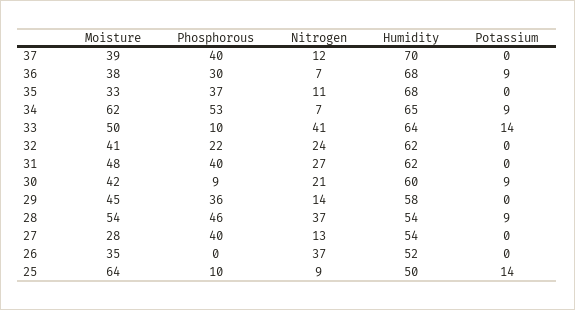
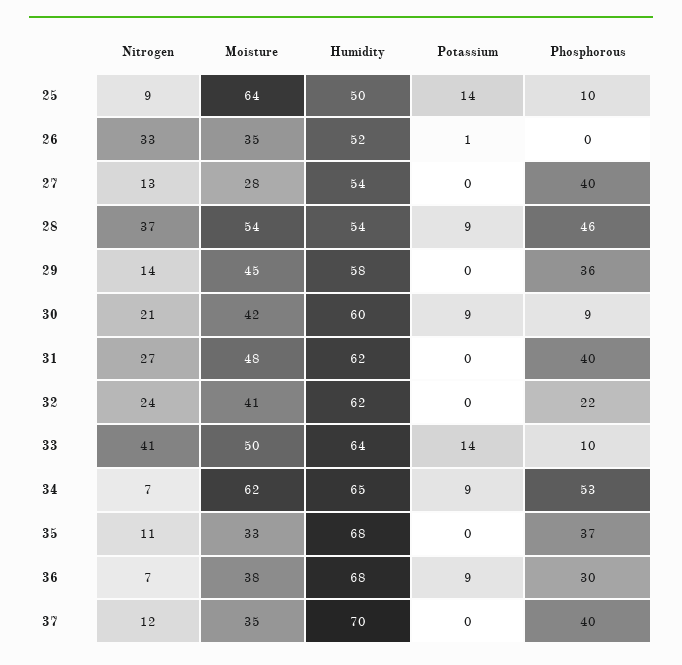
  {
    "Moisture": {
-     "37": 39,
+     "37": 35,
      "36": 38,
      "35": 33,
      "34": 62,
      "33": 50,
      "32": 41,
      "31": 48,
      "30": 42,
      "29": 45,
      "28": 54,
      "27": 28,
      "26": 35,
      "25": 64
    },
    "Phosphorous": {
      "37": 40,
      "36": 30,
      "35": 37,
      "34": 53,
      "33": 10,
      "32": 22,
      "31": 40,
      "30": 9,
      "29": 36,
      "28": 46,
      "27": 40,
      "26": 0,
      "25": 10
    },
    "Nitrogen": {
      "37": 12,
      "36": 7,
      "35": 11,
      "34": 7,
      "33": 41,
      "32": 24,
      "31": 27,
      "30": 21,
      "29": 14,
      "28": 37,
      "27": 13,
-     "26": 37,
+     "26": 33,
      "25": 9
    },
    "Humidity": {
      "37": 70,
      "36": 68,
      "35": 68,
      "34": 65,
      "33": 64,
      "32": 62,
      "31": 62,
      "30": 60,
      "29": 58,
      "28": 54,
      "27": 54,
      "26": 52,
      "25": 50
    },
    "Potassium": {
      "37": 0,
      "36": 9,
      "35": 0,
      "34": 9,
      "33": 14,
      "32": 0,
      "31": 0,
      "30": 9,
      "29": 0,
      "28": 9,
      "27": 0,
-     "26": 0,
+     "26": 1,
      "25": 14
    }
  }

